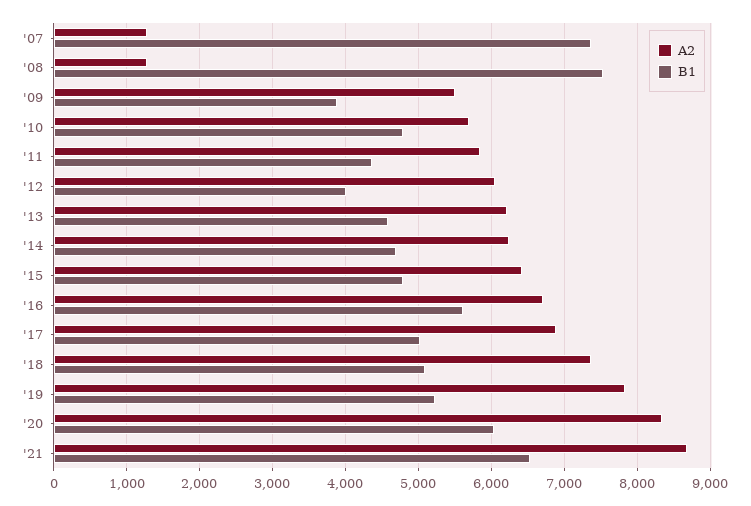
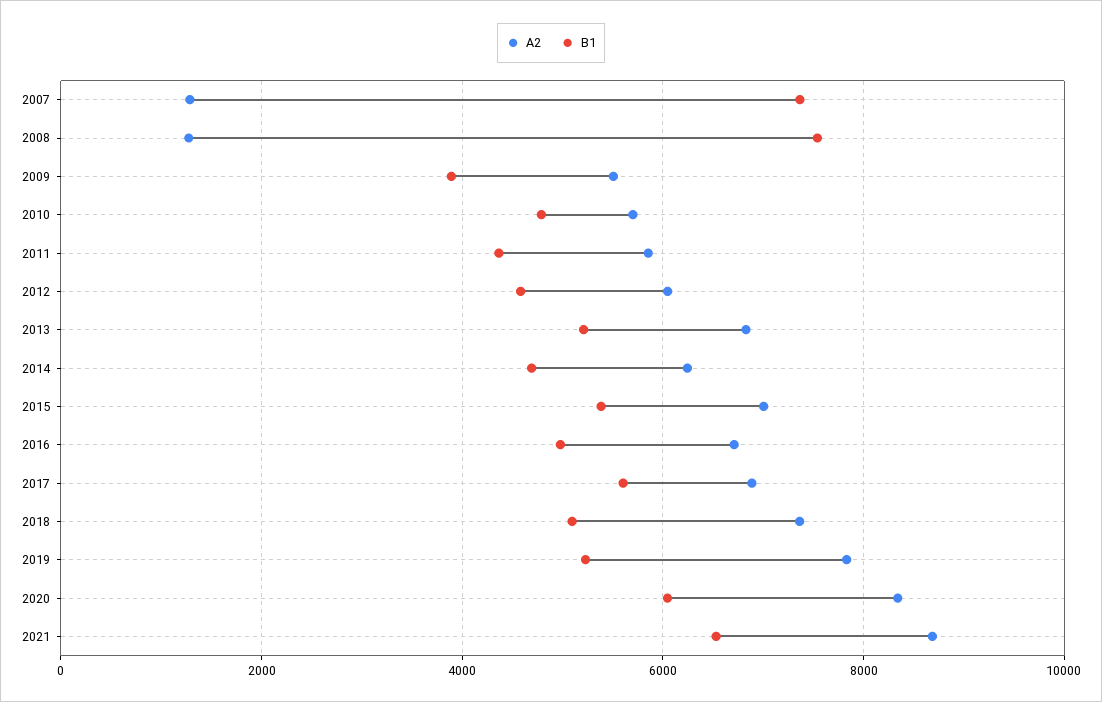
  {
    "A2": {
      "'07": 1300,
      "'08": 1300,
      "'09": 5500,
      "'10": 5700,
      "'11": 5900,
      "'12": 6000,
-     "'13": 6200,
+     "'13": 6800,
      "'14": 6200,
-     "'15": 6400,
+     "'15": 7000,
      "'16": 6700,
      "'17": 6900,
      "'18": 7400,
      "'19": 7800,
      "'20": 8300,
      "'21": 8700
    },
    "B1": {
      "'07": 7400,
      "'08": 7500,
      "'09": 3900,
      "'10": 4800,
      "'11": 4400,
-     "'12": 4000,
+     "'12": 4600,
-     "'13": 4600,
+     "'13": 5200,
      "'14": 4700,
-     "'15": 4800,
+     "'15": 5400,
-     "'16": 5600,
+     "'16": 5000,
-     "'17": 5000,
+     "'17": 5600,
      "'18": 5100,
      "'19": 5200,
      "'20": 6000,
      "'21": 6500
    }
  }

